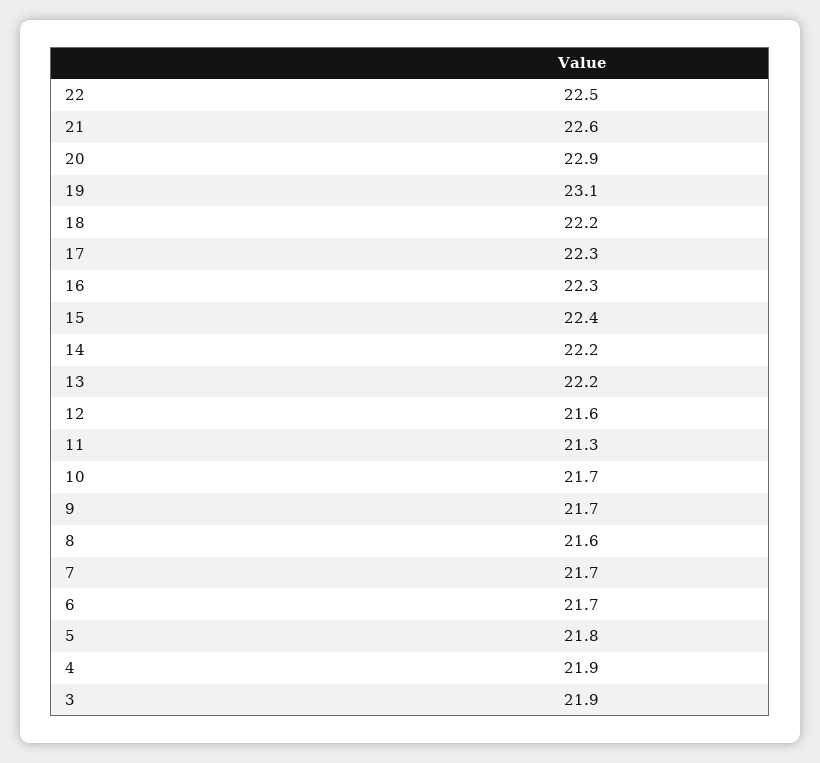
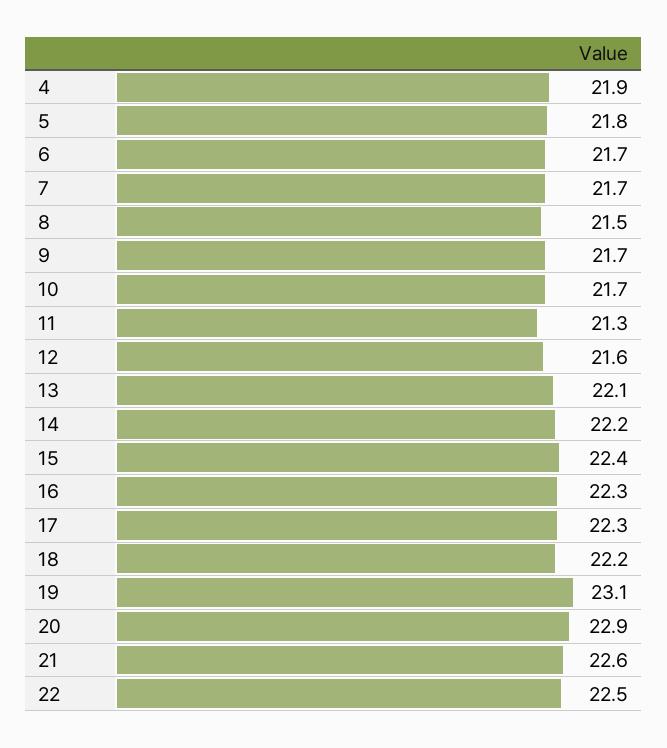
  {
    "22": 22.5,
    "21": 22.6,
    "20": 22.9,
    "19": 23.1,
    "18": 22.2,
    "17": 22.3,
    "16": 22.3,
    "15": 22.4,
    "14": 22.2,
-   "13": 22.2,
+   "13": 22.1,
    "12": 21.6,
    "11": 21.3,
    "10": 21.7,
    "9": 21.7,
-   "8": 21.6,
+   "8": 21.5,
    "7": 21.7,
    "6": 21.7,
    "5": 21.8,
-   "4": 21.9,
+   "4": 21.9
-   "3": 21.9
  }

